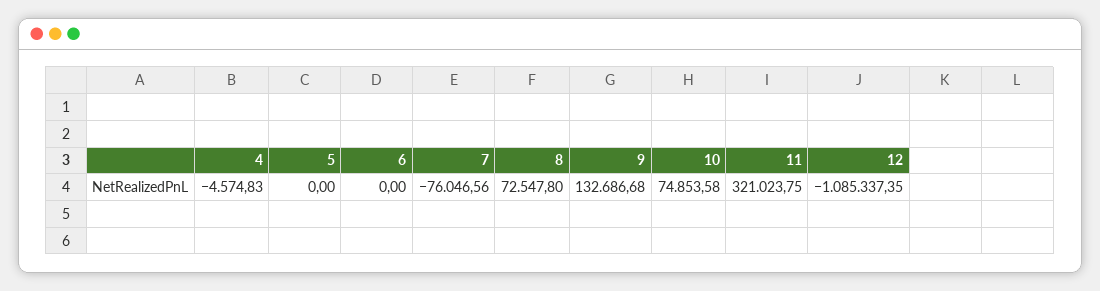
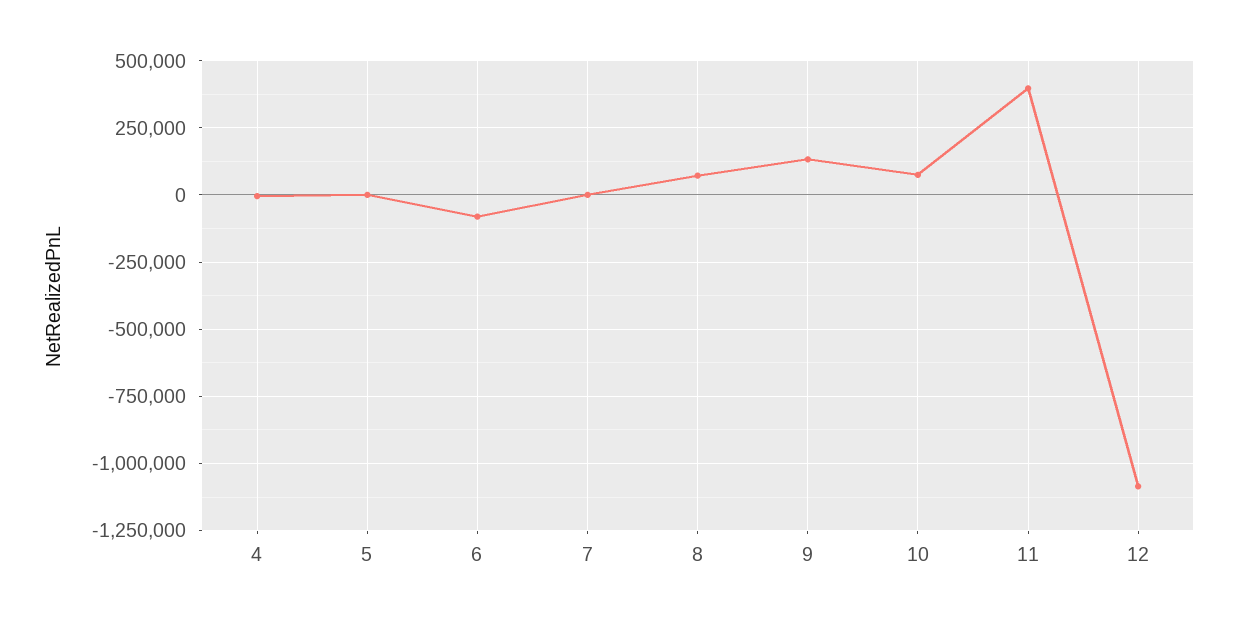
  {
    "4": -4574.83,
    "5": 0,
-   "6": 0,
+   "6": -75000,
-   "7": -76046.56,
+   "7": 0,
    "8": 72547.8,
    "9": 132686.68,
    "10": 74853.58,
-   "11": 321023.75,
+   "11": 400000,
    "12": -1085337.35
  }

